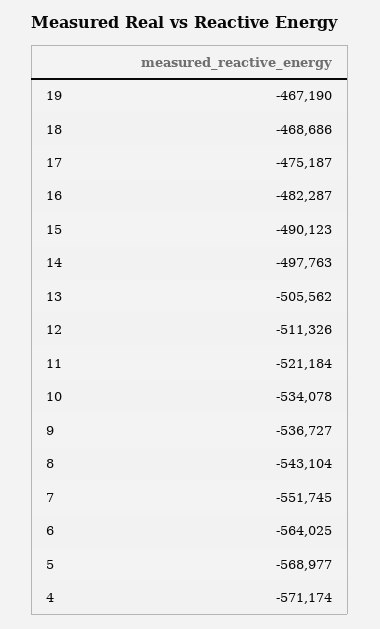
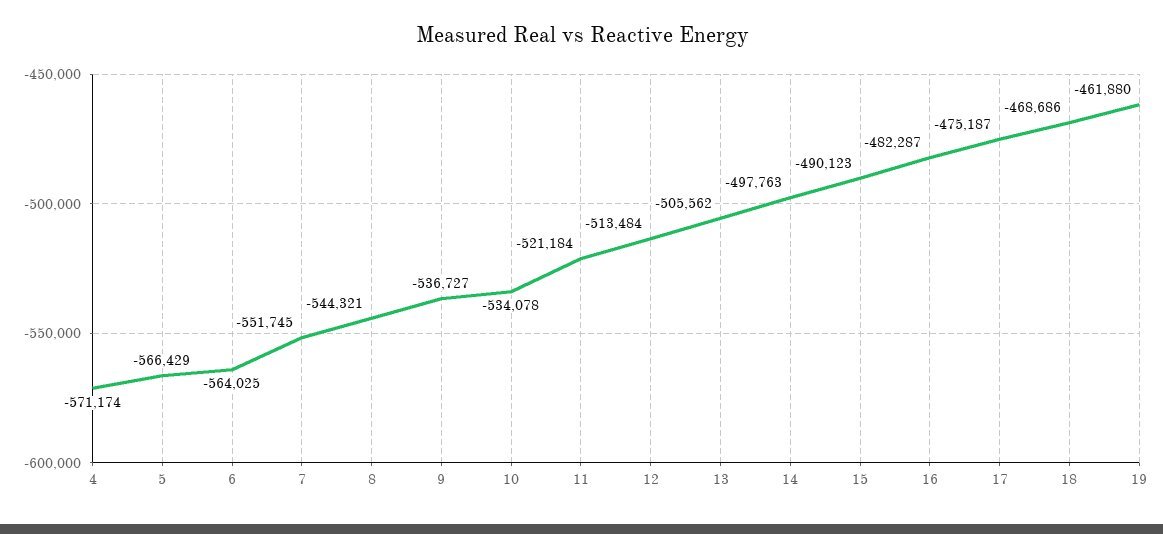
  {
-   "19": -467190,
+   "19": -461880,
    "18": -468686,
    "17": -475187,
    "16": -482287,
    "15": -490123,
    "14": -497763,
    "13": -505562,
-   "12": -511326,
+   "12": -513484,
    "11": -521184,
    "10": -534078,
    "9": -536727,
-   "8": -543104,
+   "8": -544321,
    "7": -551745,
    "6": -564025,
-   "5": -568977,
+   "5": -566429,
    "4": -571174
  }

